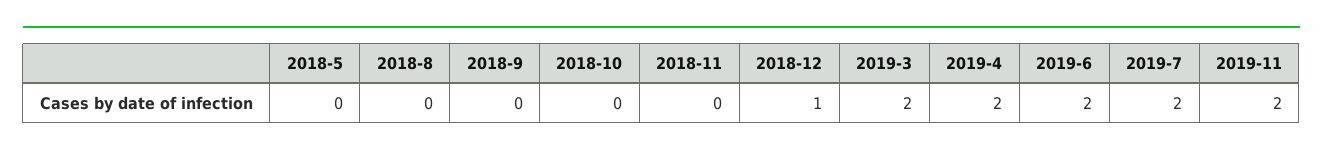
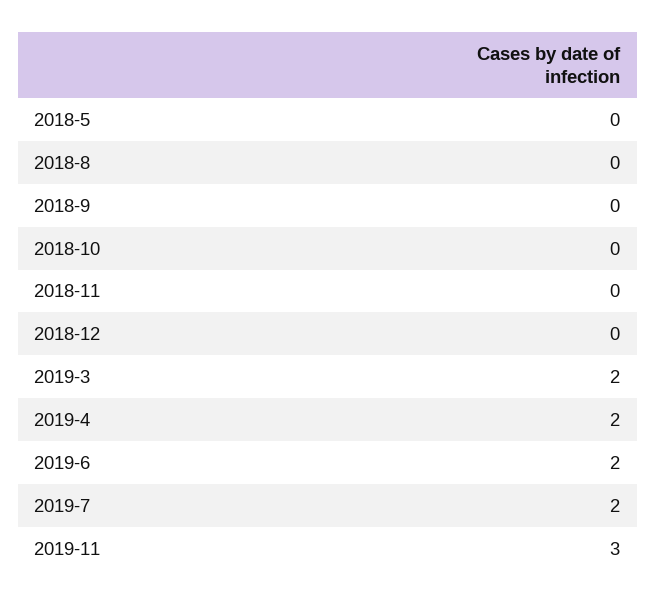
  {
    "2018-5": 0,
    "2018-8": 0,
    "2018-9": 0,
    "2018-10": 0,
    "2018-11": 0,
-   "2018-12": 1,
+   "2018-12": 0,
    "2019-3": 2,
    "2019-4": 2,
    "2019-6": 2,
    "2019-7": 2,
-   "2019-11": 2
+   "2019-11": 3
  }

